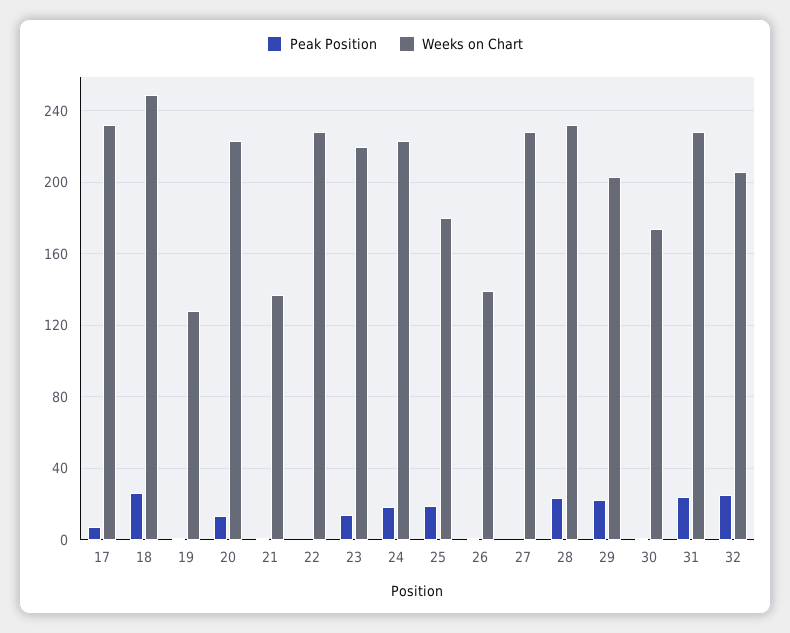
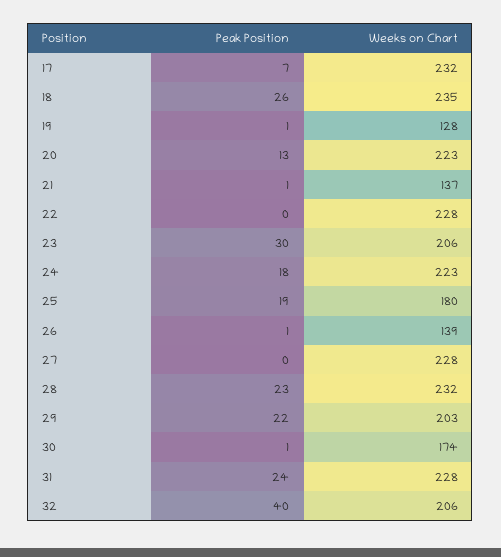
  {
    "Peak Position": {
      "17": 7,
      "18": 26,
      "19": 1,
      "20": 13,
      "21": 1,
      "22": 0,
-     "23": 15,
+     "23": 30,
      "24": 18,
      "25": 19,
      "26": 1,
      "27": 0,
      "28": 23,
      "29": 22,
      "30": 1,
      "31": 24,
-     "32": 25
+     "32": 40
    },
    "Weeks on Chart": {
      "17": 232,
-     "18": 250,
+     "18": 235,
      "19": 128,
      "20": 223,
      "21": 137,
      "22": 228,
-     "23": 220,
+     "23": 206,
      "24": 223,
      "25": 180,
      "26": 139,
      "27": 228,
      "28": 232,
      "29": 203,
      "30": 174,
      "31": 228,
      "32": 206
    }
  }

